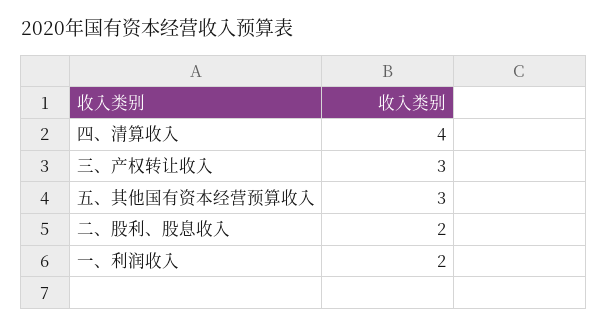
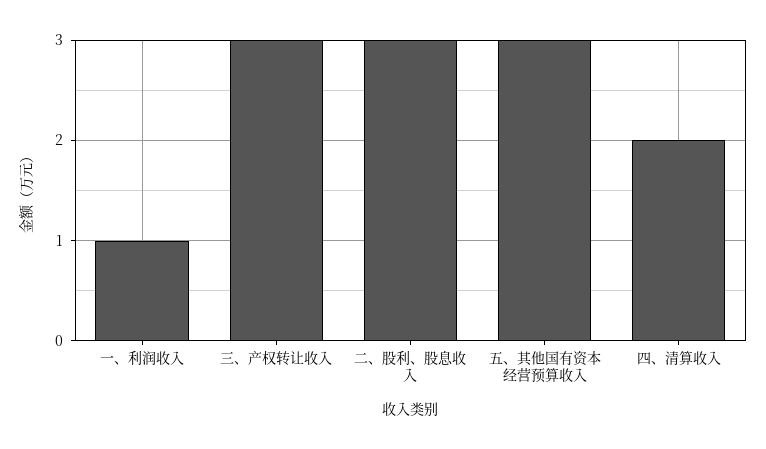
  {
-   "四、清算收入": 4,
+   "四、清算收入": 2,
    "三、产权转让收入": 3,
    "五、其他国有资本经营预算收入": 3,
-   "二、股利、股息收入": 2,
+   "二、股利、股息收入": 3,
-   "一、利润收入": 2
+   "一、利润收入": 1
  }

